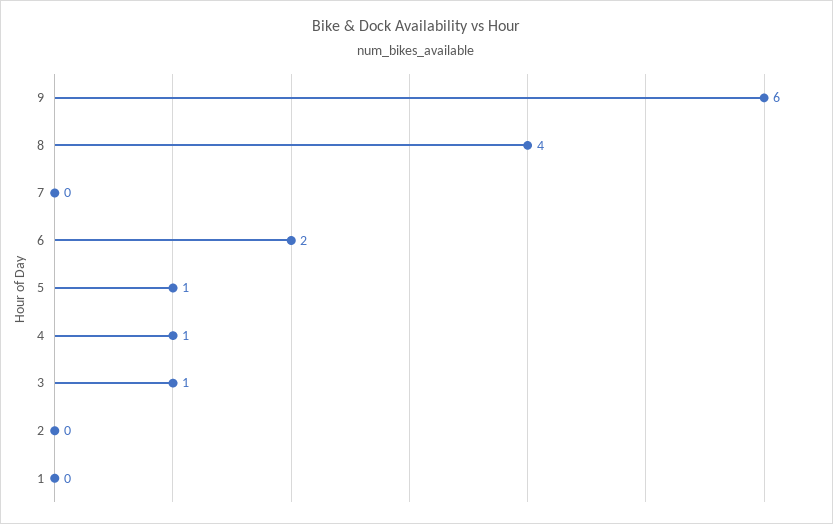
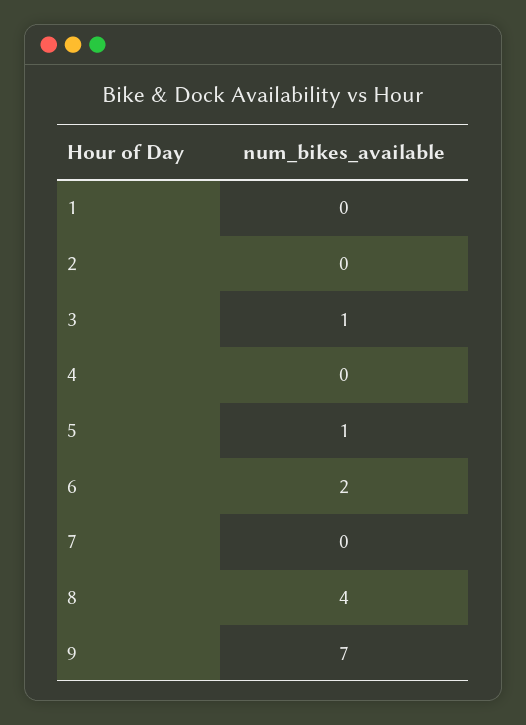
  {
-   "9": 6,
+   "9": 7,
    "8": 4,
    "7": 0,
    "6": 2,
    "5": 1,
-   "4": 1,
+   "4": 0,
    "3": 1,
    "2": 0,
    "1": 0
  }

